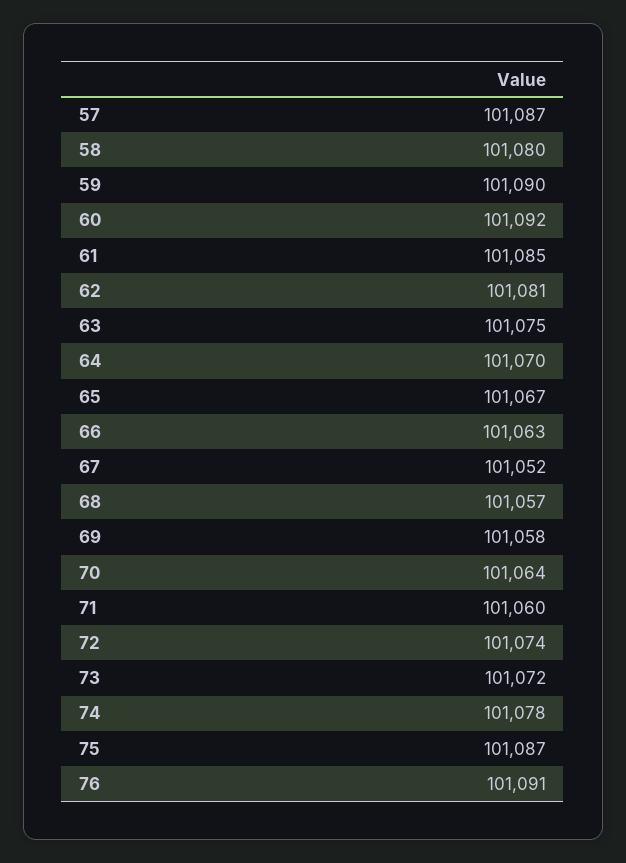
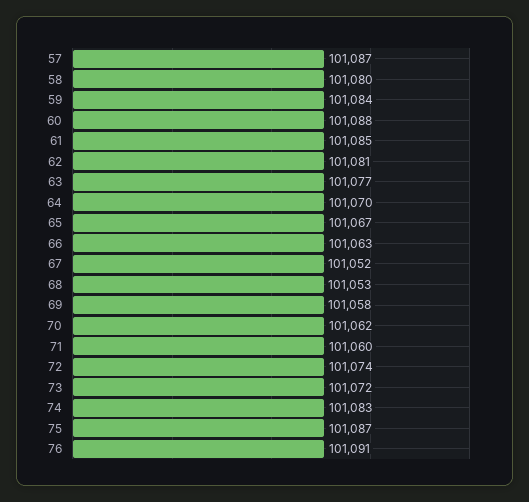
  {
    "57": 101087,
    "58": 101080,
-   "59": 101090,
+   "59": 101084,
-   "60": 101092,
+   "60": 101088,
    "61": 101085,
    "62": 101081,
-   "63": 101075,
+   "63": 101077,
    "64": 101070,
    "65": 101067,
    "66": 101063,
    "67": 101052,
-   "68": 101057,
+   "68": 101053,
    "69": 101058,
-   "70": 101064,
+   "70": 101062,
    "71": 101060,
    "72": 101074,
    "73": 101072,
-   "74": 101078,
+   "74": 101083,
    "75": 101087,
    "76": 101091
  }

